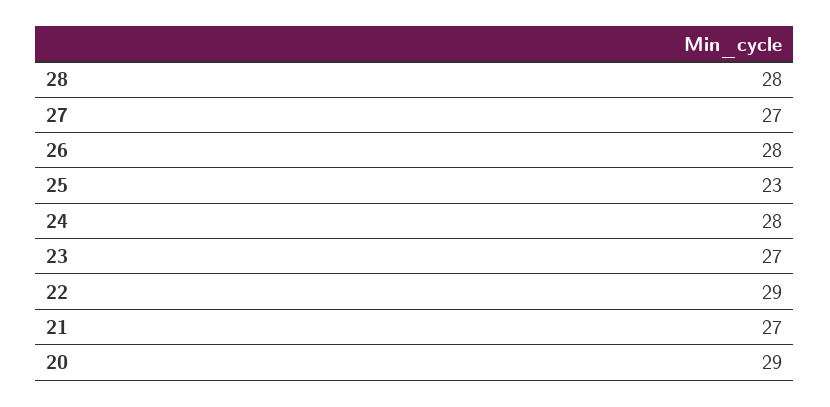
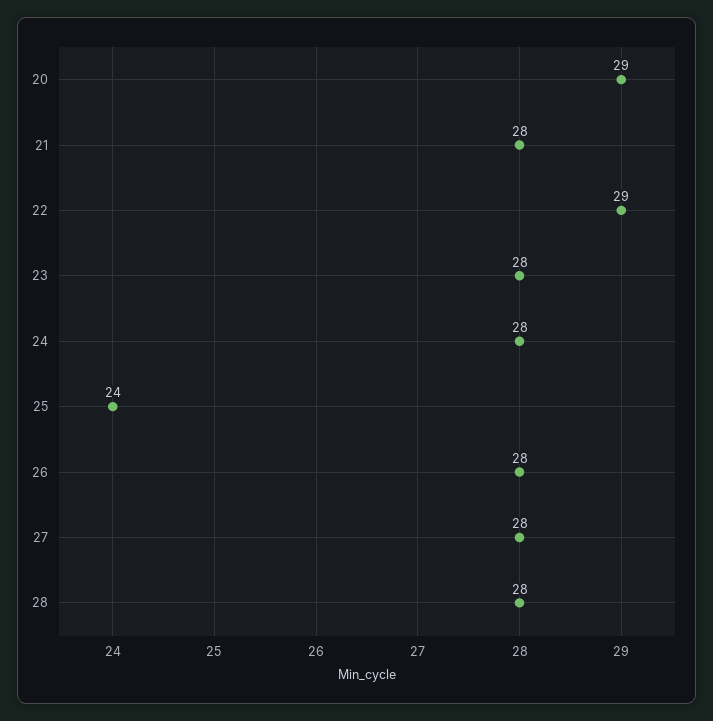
  {
    "28": 28,
-   "27": 27,
+   "27": 28,
    "26": 28,
-   "25": 23,
+   "25": 24,
    "24": 28,
-   "23": 27,
+   "23": 28,
    "22": 29,
-   "21": 27,
+   "21": 28,
    "20": 29
  }

